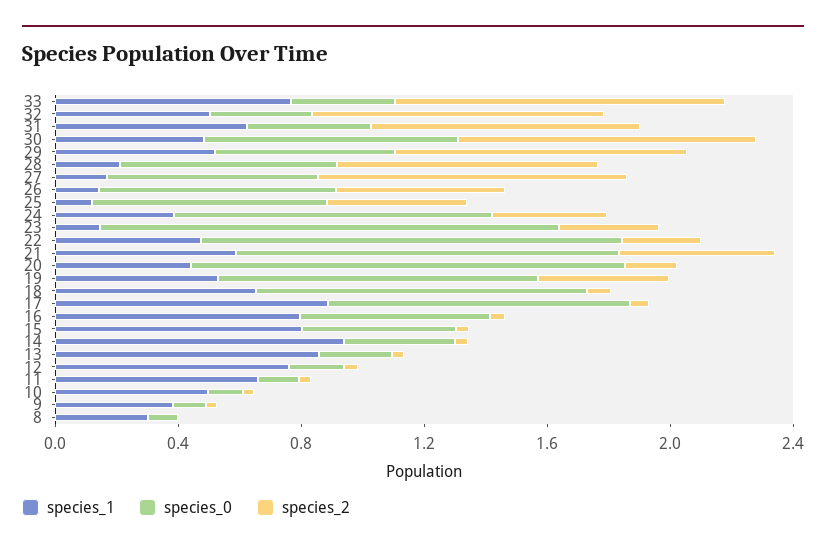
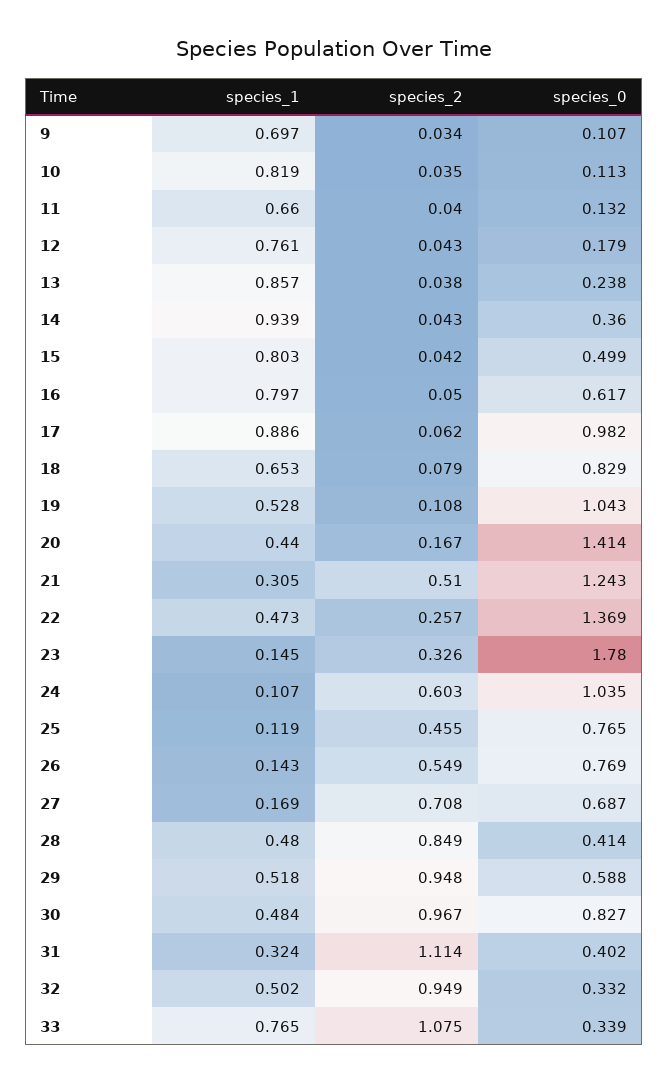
  {
    "species_1": {
      "33": 0.765,
      "32": 0.502,
-     "31": 0.6,
+     "31": 0.324,
      "30": 0.484,
      "29": 0.518,
-     "28": 0.2,
+     "28": 0.48,
      "27": 0.169,
      "26": 0.143,
      "25": 0.119,
-     "24": 0.4,
+     "24": 0.107,
      "23": 0.145,
      "22": 0.473,
-     "21": 0.6,
+     "21": 0.305,
      "20": 0.44,
      "19": 0.528,
      "18": 0.653,
      "17": 0.886,
      "16": 0.797,
      "15": 0.803,
      "14": 0.939,
      "13": 0.857,
      "12": 0.761,
      "11": 0.66,
-     "10": 0.5,
+     "10": 0.819,
-     "9": 0.4,
+     "9": 0.697
-     "8": 0.3
    },
    "species_0": {
      "33": 0.339,
      "32": 0.332,
      "31": 0.402,
      "30": 0.827,
      "29": 0.588,
-     "28": 0.7,
+     "28": 0.414,
      "27": 0.687,
      "26": 0.769,
      "25": 0.765,
      "24": 1.035,
-     "23": 1.5,
+     "23": 1.78,
      "22": 1.369,
      "21": 1.243,
      "20": 1.414,
      "19": 1.043,
-     "18": 1.1,
+     "18": 0.829,
      "17": 0.982,
      "16": 0.617,
      "15": 0.499,
      "14": 0.36,
      "13": 0.238,
      "12": 0.179,
      "11": 0.132,
      "10": 0.113,
-     "9": 0.107,
+     "9": 0.107
-     "8": 0.1
    },
    "species_2": {
      "33": 1.075,
      "32": 0.949,
-     "31": 0.9,
+     "31": 1.114,
      "30": 0.967,
      "29": 0.948,
      "28": 0.849,
-     "27": 1,
+     "27": 0.708,
      "26": 0.549,
      "25": 0.455,
-     "24": 0.4,
+     "24": 0.603,
      "23": 0.326,
      "22": 0.257,
      "21": 0.51,
      "20": 0.167,
-     "19": 0.4,
+     "19": 0.108,
      "18": 0.079,
      "17": 0.062,
      "16": 0.05,
      "15": 0.042,
      "14": 0.043,
      "13": 0.038,
      "12": 0.043,
      "11": 0.04,
      "10": 0.035,
-     "9": 0.034,
+     "9": 0.034
-     "8": 0
    }
  }

